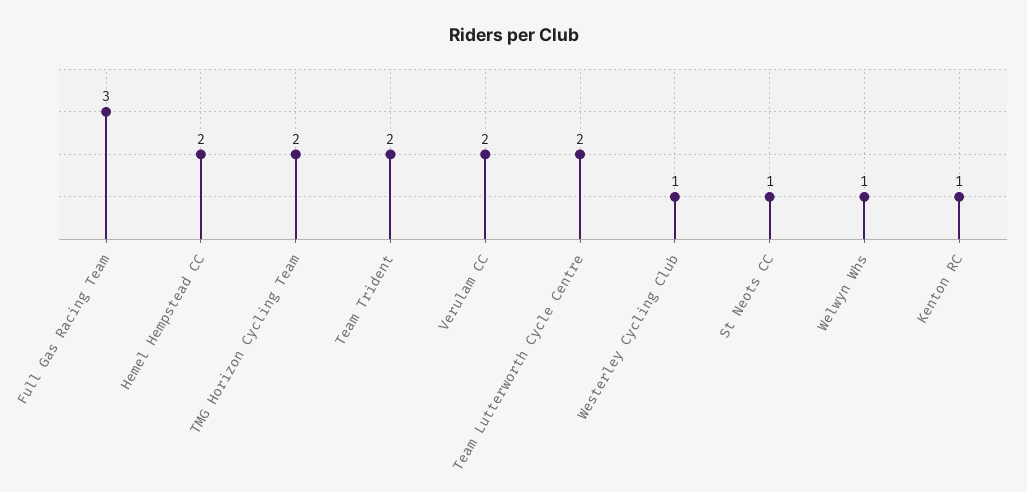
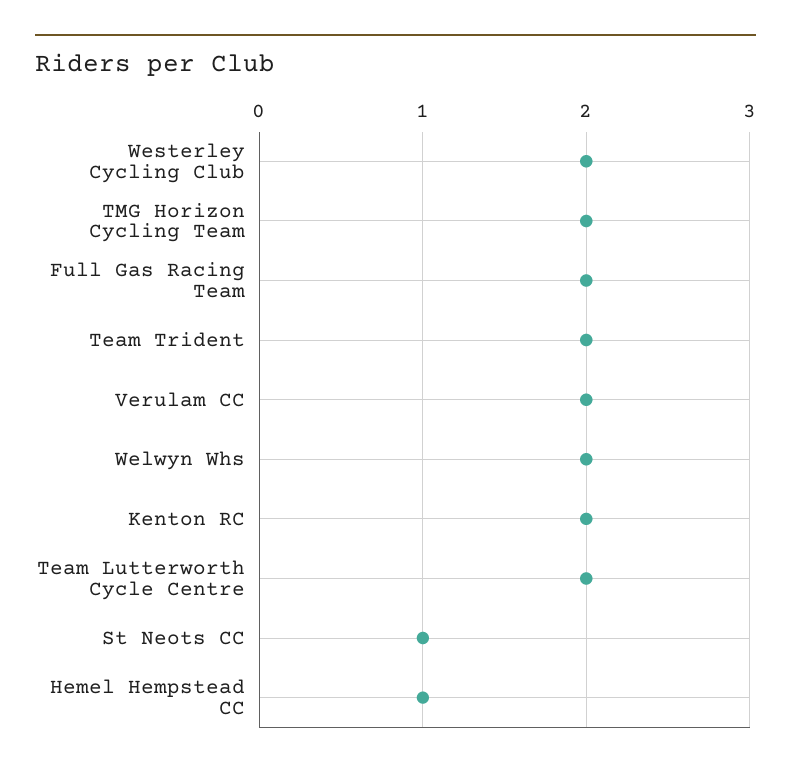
  {
-   "Full Gas Racing Team": 3,
+   "Full Gas Racing Team": 2,
-   "Hemel Hempstead CC": 2,
+   "Hemel Hempstead CC": 1,
    "TMG Horizon Cycling Team": 2,
    "Team Trident": 2,
    "Verulam CC": 2,
    "Team Lutterworth Cycle Centre": 2,
-   "Westerley Cycling Club": 1,
+   "Westerley Cycling Club": 2,
    "St Neots CC": 1,
-   "Welwyn Whs": 1,
+   "Welwyn Whs": 2,
-   "Kenton RC": 1
+   "Kenton RC": 2
  }

